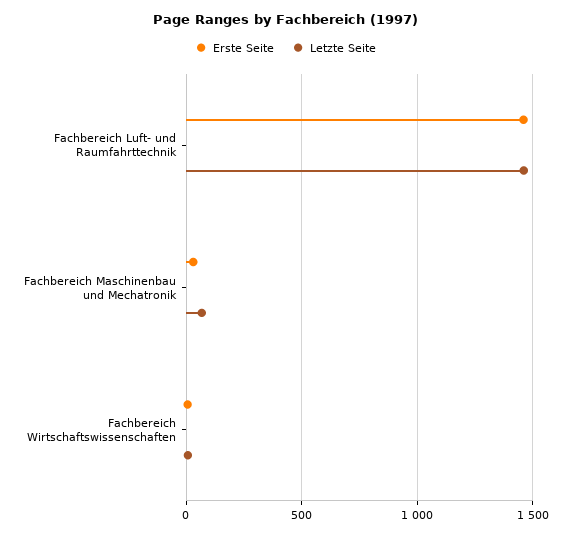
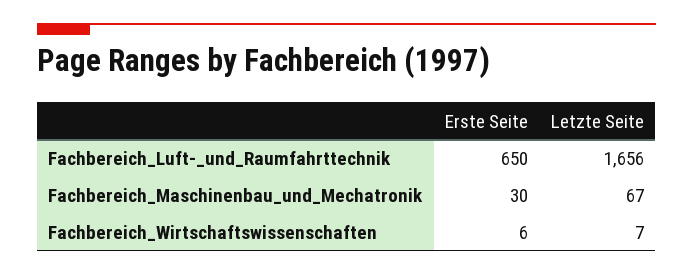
  {
    "Erste Seite": {
-     "Fachbereich Luft- und Raumfahrttechnik": 1450,
+     "Fachbereich Luft- und Raumfahrttechnik": 650,
      "Fachbereich Maschinenbau und Mechatronik": 30,
      "Fachbereich Wirtschaftswissenschaften": 6
    },
    "Letzte Seite": {
-     "Fachbereich Luft- und Raumfahrttechnik": 1450,
+     "Fachbereich Luft- und Raumfahrttechnik": 1656,
      "Fachbereich Maschinenbau und Mechatronik": 67,
      "Fachbereich Wirtschaftswissenschaften": 7
    }
  }

